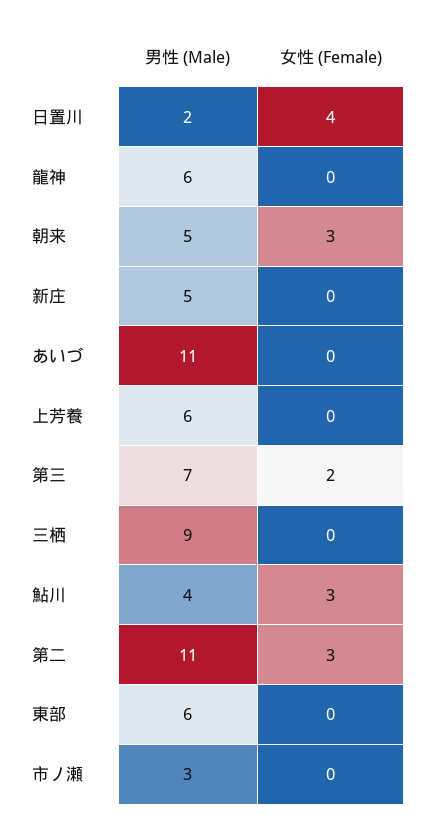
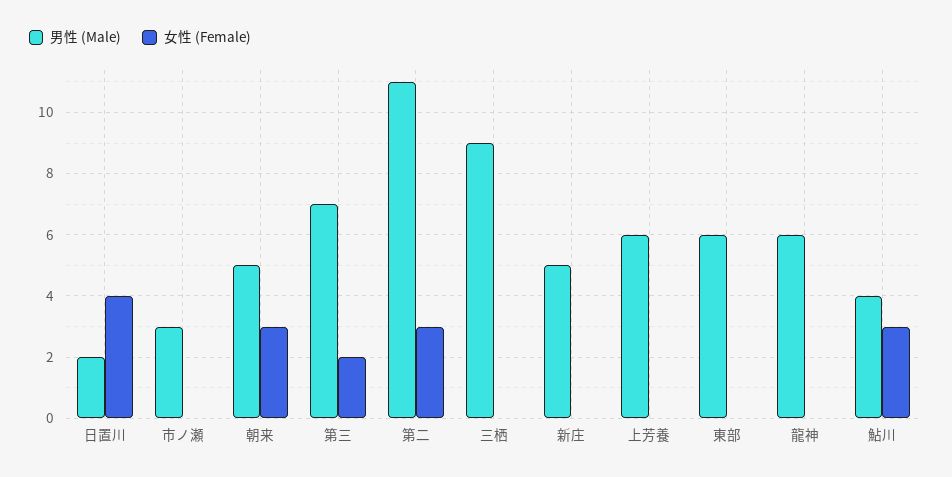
  {
    "男性 (Male)": {
      "日置川": 2,
      "龍神": 6,
      "朝来": 5,
      "新庄": 5,
-     "あいづ": 11,
      "上芳養": 6,
      "第三": 7,
      "三栖": 9,
      "鮎川": 4,
      "第二": 11,
      "東部": 6,
      "市ノ瀬": 3
    },
    "女性 (Female)": {
      "日置川": 4,
      "龍神": 0,
      "朝来": 3,
      "新庄": 0,
-     "あいづ": 0,
      "上芳養": 0,
      "第三": 2,
      "三栖": 0,
      "鮎川": 3,
      "第二": 3,
      "東部": 0,
      "市ノ瀬": 0
    }
  }

